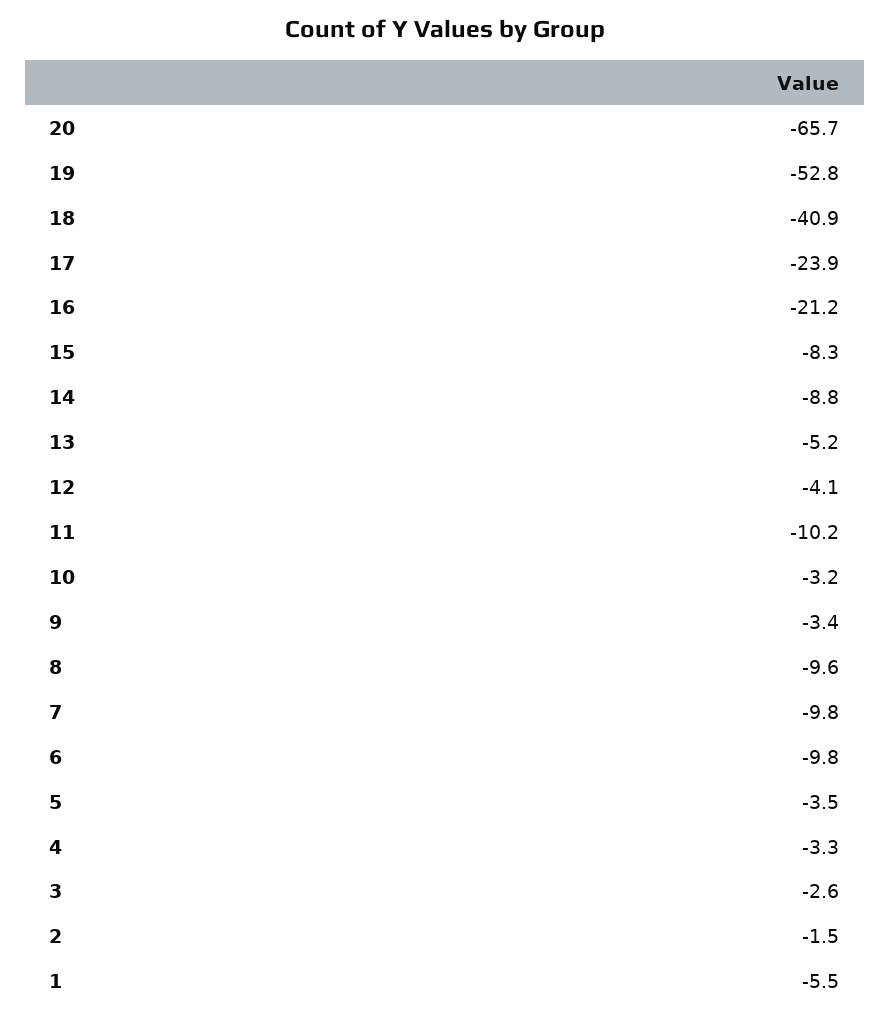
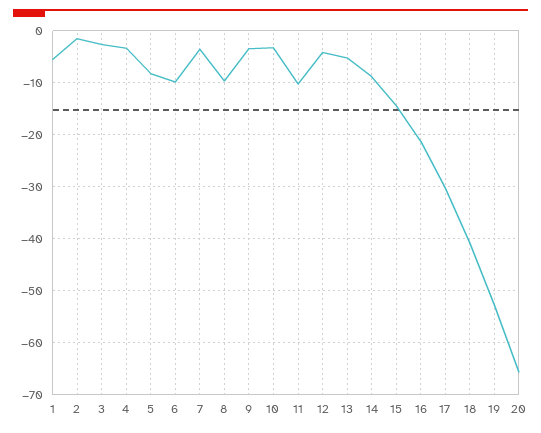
  {
    "20": -65.7,
    "19": -52.8,
    "18": -40.9,
-   "17": -23.9,
+   "17": -30,
    "16": -21.2,
-   "15": -8.3,
+   "15": -14,
    "14": -8.8,
    "13": -5.2,
    "12": -4.1,
    "11": -10.2,
    "10": -3.2,
    "9": -3.4,
    "8": -9.6,
-   "7": -9.8,
+   "7": -4,
    "6": -9.8,
-   "5": -3.5,
+   "5": -8,
    "4": -3.3,
    "3": -2.6,
    "2": -1.5,
    "1": -5.5
  }

